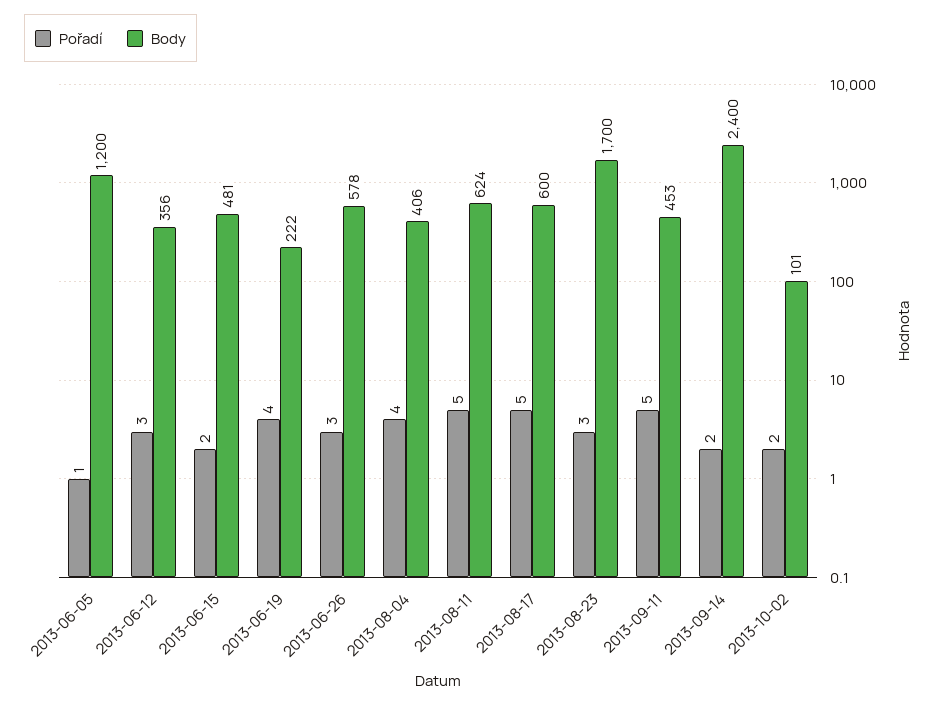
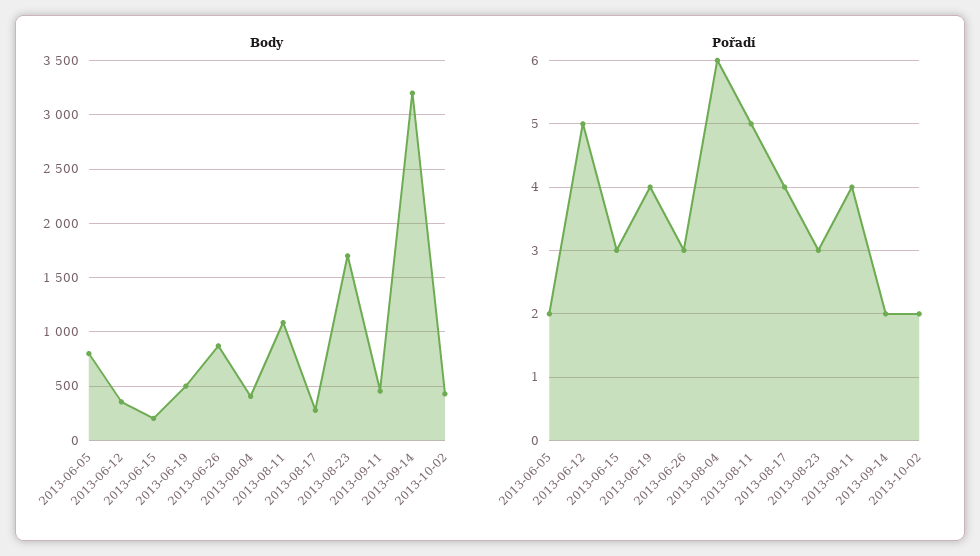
  {
    "Pořadí": {
-     "2013-06-05": 1,
+     "2013-06-05": 2,
-     "2013-06-12": 3,
+     "2013-06-12": 5,
-     "2013-06-15": 2,
+     "2013-06-15": 3,
      "2013-06-19": 4,
      "2013-06-26": 3,
-     "2013-08-04": 4,
+     "2013-08-04": 6,
      "2013-08-11": 5,
-     "2013-08-17": 5,
+     "2013-08-17": 4,
      "2013-08-23": 3,
-     "2013-09-11": 5,
+     "2013-09-11": 4,
      "2013-09-14": 2,
      "2013-10-02": 2
    },
    "Body": {
-     "2013-06-05": 1200,
+     "2013-06-05": 800,
      "2013-06-12": 356,
-     "2013-06-15": 481,
+     "2013-06-15": 200,
-     "2013-06-19": 222,
+     "2013-06-19": 500,
-     "2013-06-26": 578,
+     "2013-06-26": 900,
      "2013-08-04": 406,
-     "2013-08-11": 624,
+     "2013-08-11": 1100,
-     "2013-08-17": 600,
+     "2013-08-17": 300,
      "2013-08-23": 1700,
      "2013-09-11": 453,
-     "2013-09-14": 2400,
+     "2013-09-14": 3200,
-     "2013-10-02": 101
+     "2013-10-02": 400
    }
  }

